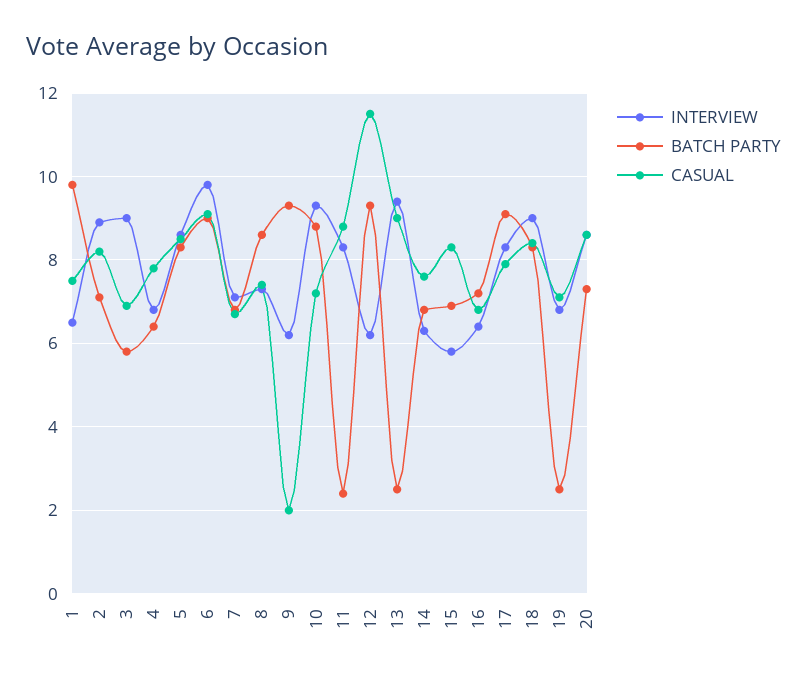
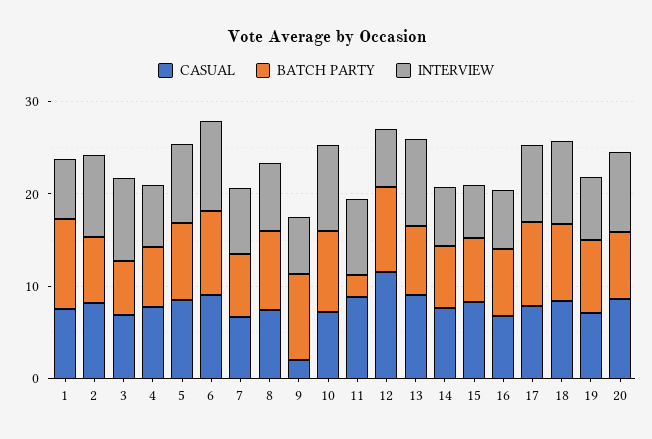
  {
    "INTERVIEW": {
      "1": 6.5,
      "2": 9,
      "3": 9,
      "4": 7,
      "5": 8.5,
      "6": 10,
      "7": 7,
      "8": 7.5,
      "9": 6,
      "10": 9.5,
      "11": 8.5,
      "12": 6,
      "13": 9.5,
      "14": 6.5,
      "15": 6,
      "16": 6.5,
      "17": 8.5,
      "18": 9,
      "19": 7,
      "20": 8.5
    },
    "BATCH PARTY": {
      "1": 10,
      "2": 7,
      "3": 6,
      "4": 6.5,
      "5": 8.5,
      "6": 9,
      "7": 7,
      "8": 8.5,
      "9": 9.5,
      "10": 9,
      "11": 2.5,
      "12": 9.5,
-     "13": 2.5,
+     "13": 8,
      "14": 7,
      "15": 7,
      "16": 7,
      "17": 9,
      "18": 8.5,
-     "19": 2.5,
+     "19": 8,
      "20": 7.5
    },
    "CASUAL": {
      "1": 7.5,
      "2": 8,
      "3": 7,
      "4": 8,
      "5": 8.5,
      "6": 9,
      "7": 6.5,
      "8": 7.5,
      "9": 2,
      "10": 7,
      "11": 9,
      "12": 11.5,
      "13": 9,
      "14": 7.5,
      "15": 8.5,
      "16": 7,
      "17": 8,
      "18": 8.5,
      "19": 7,
      "20": 8.5
    }
  }

